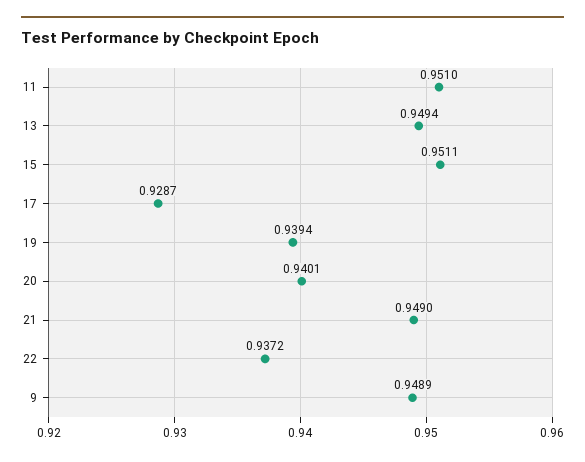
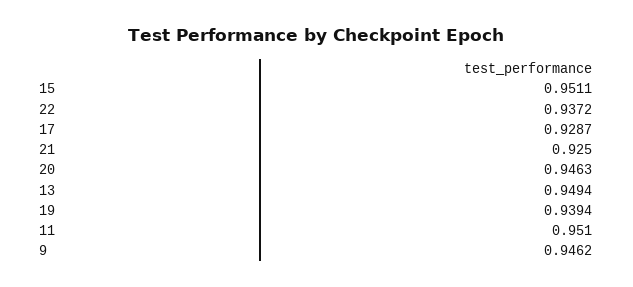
  {
    "11": 0.951,
    "13": 0.9494,
    "15": 0.9511,
    "17": 0.9287,
    "19": 0.9394,
-   "20": 0.9401,
+   "20": 0.9463,
-   "21": 0.949,
+   "21": 0.925,
    "22": 0.9372,
-   "9": 0.9489
+   "9": 0.9462
  }

